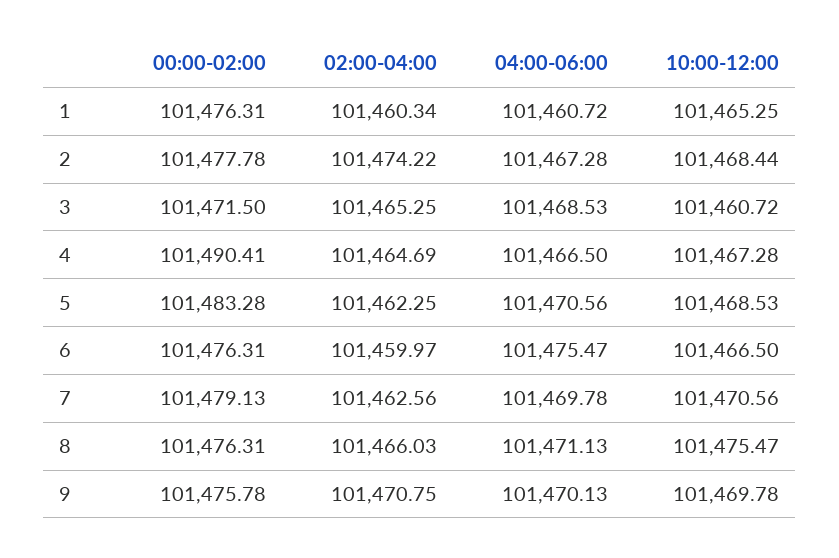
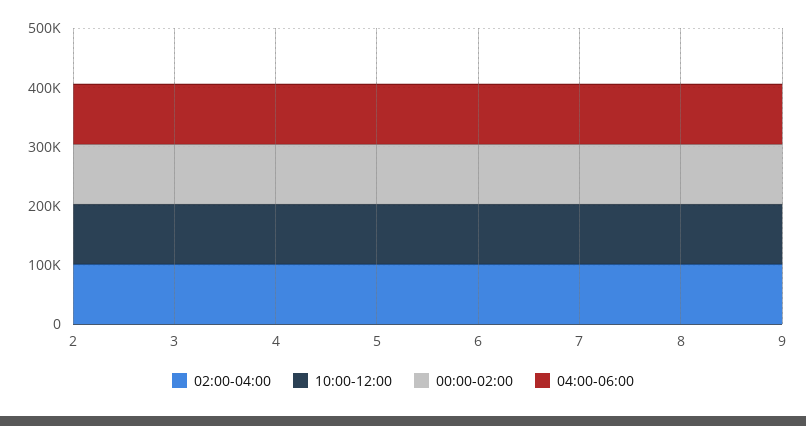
  {
    "00:00-02:00": {
-     "1": 101476.31,
      "2": 101477.78,
      "3": 101471.5,
      "4": 101490.41,
      "5": 101483.28,
      "6": 101476.31,
      "7": 101479.13,
      "8": 101476.31,
      "9": 101475.78
    },
    "02:00-04:00": {
-     "1": 101460.34,
      "2": 101474.22,
      "3": 101465.25,
      "4": 101464.69,
      "5": 101462.25,
      "6": 101459.97,
      "7": 101462.56,
      "8": 101466.03,
      "9": 101470.75
    },
    "04:00-06:00": {
-     "1": 101460.72,
      "2": 101467.28,
      "3": 101468.53,
      "4": 101466.5,
      "5": 101470.56,
      "6": 101475.47,
      "7": 101469.78,
      "8": 101471.13,
      "9": 101470.13
    },
    "10:00-12:00": {
-     "1": 101465.25,
      "2": 101468.44,
      "3": 101460.72,
      "4": 101467.28,
      "5": 101468.53,
      "6": 101466.5,
      "7": 101470.56,
      "8": 101475.47,
      "9": 101469.78
    }
  }

